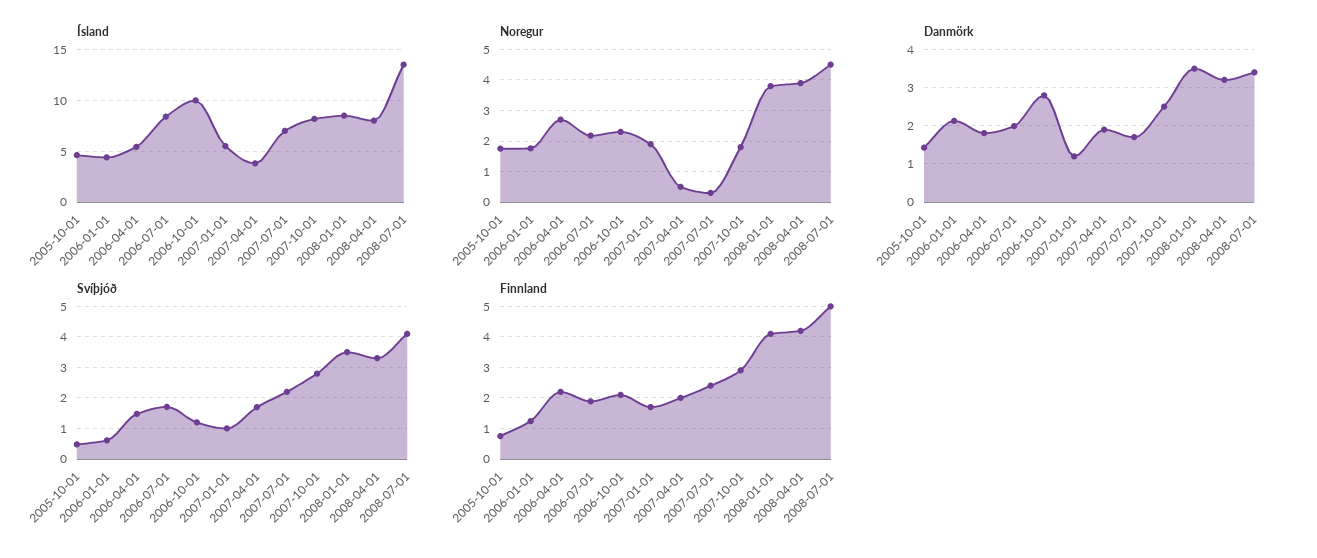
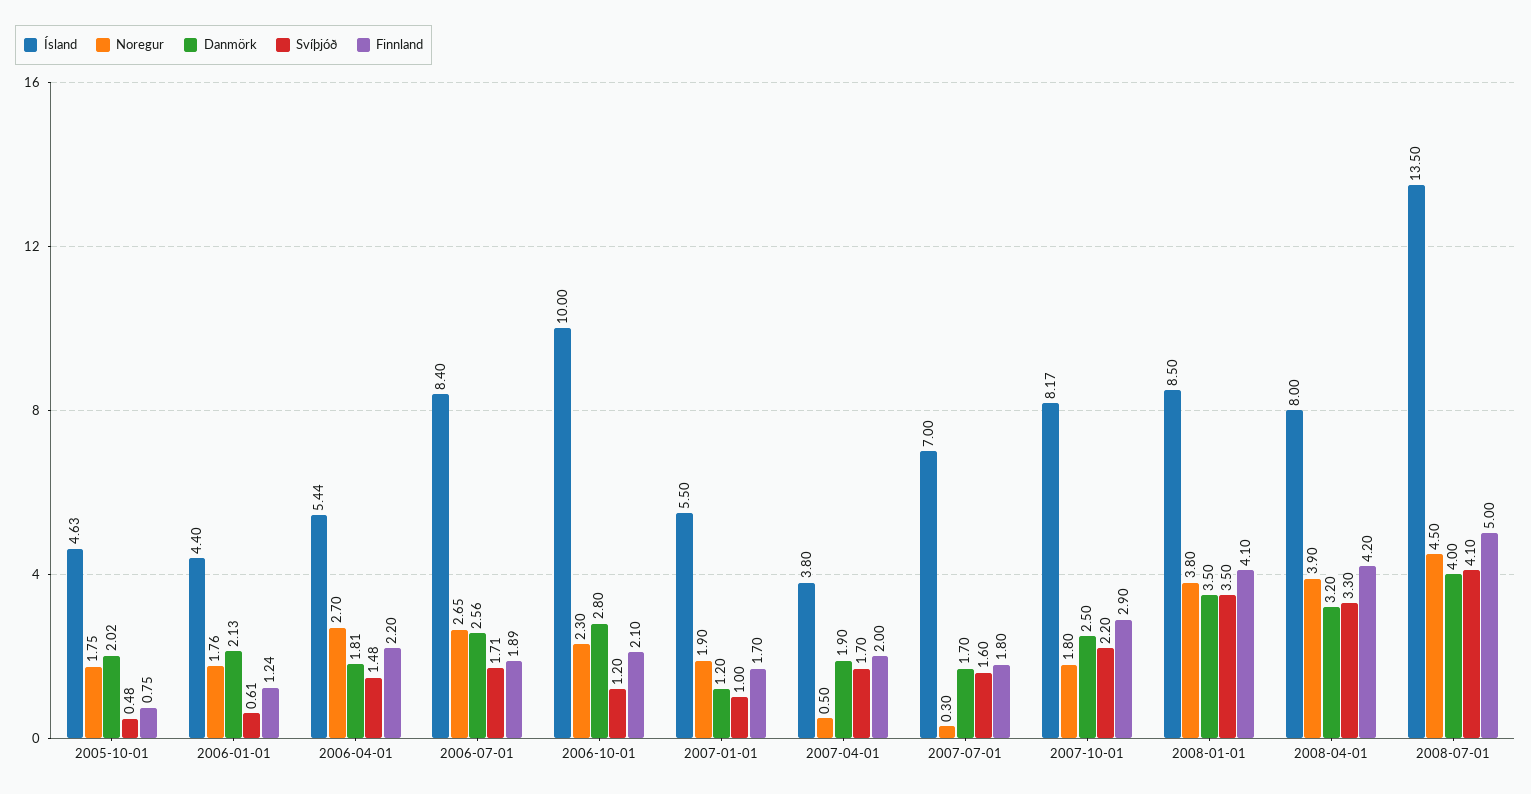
  {
    "Ísland": {
      "2005-10-01": 4.63,
      "2006-01-01": 4.4,
      "2006-04-01": 5.44,
      "2006-07-01": 8.4,
      "2006-10-01": 10,
      "2007-01-01": 5.5,
      "2007-04-01": 3.8,
      "2007-07-01": 7,
      "2007-10-01": 8.17,
      "2008-01-01": 8.5,
      "2008-04-01": 8,
      "2008-07-01": 13.5
    },
    "Noregur": {
      "2005-10-01": 1.75,
      "2006-01-01": 1.76,
      "2006-04-01": 2.7,
-     "2006-07-01": 2.2,
+     "2006-07-01": 2.65,
      "2006-10-01": 2.3,
      "2007-01-01": 1.9,
      "2007-04-01": 0.5,
      "2007-07-01": 0.3,
      "2007-10-01": 1.8,
      "2008-01-01": 3.8,
      "2008-04-01": 3.9,
      "2008-07-01": 4.5
    },
    "Danmörk": {
-     "2005-10-01": 1.4,
+     "2005-10-01": 2.02,
      "2006-01-01": 2.13,
      "2006-04-01": 1.81,
-     "2006-07-01": 2,
+     "2006-07-01": 2.56,
      "2006-10-01": 2.8,
      "2007-01-01": 1.2,
      "2007-04-01": 1.9,
      "2007-07-01": 1.7,
      "2007-10-01": 2.5,
      "2008-01-01": 3.5,
      "2008-04-01": 3.2,
-     "2008-07-01": 3.4
+     "2008-07-01": 4
    },
    "Svíþjóð": {
      "2005-10-01": 0.48,
      "2006-01-01": 0.61,
      "2006-04-01": 1.48,
      "2006-07-01": 1.71,
      "2006-10-01": 1.2,
      "2007-01-01": 1,
      "2007-04-01": 1.7,
-     "2007-07-01": 2.2,
+     "2007-07-01": 1.6,
-     "2007-10-01": 2.8,
+     "2007-10-01": 2.2,
      "2008-01-01": 3.5,
      "2008-04-01": 3.3,
      "2008-07-01": 4.1
    },
    "Finnland": {
      "2005-10-01": 0.75,
      "2006-01-01": 1.24,
      "2006-04-01": 2.2,
      "2006-07-01": 1.89,
      "2006-10-01": 2.1,
      "2007-01-01": 1.7,
      "2007-04-01": 2,
-     "2007-07-01": 2.4,
+     "2007-07-01": 1.8,
      "2007-10-01": 2.9,
      "2008-01-01": 4.1,
      "2008-04-01": 4.2,
      "2008-07-01": 5
    }
  }

